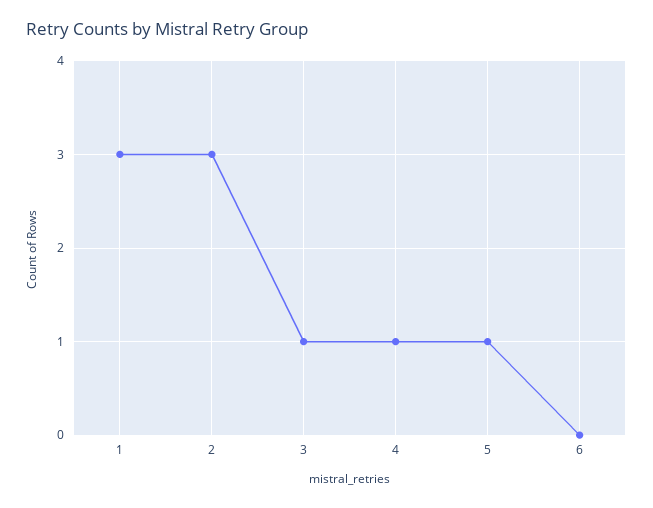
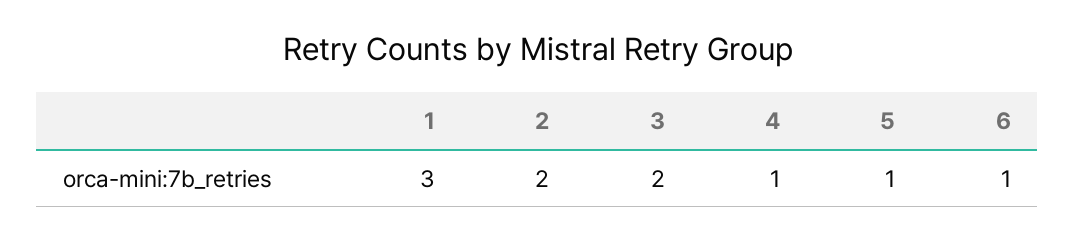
  {
    "1": 3,
-   "2": 3,
+   "2": 2,
-   "3": 1,
+   "3": 2,
    "4": 1,
    "5": 1,
-   "6": 0
+   "6": 1
  }

